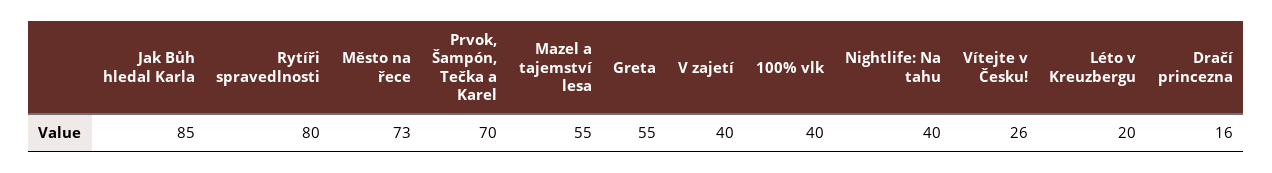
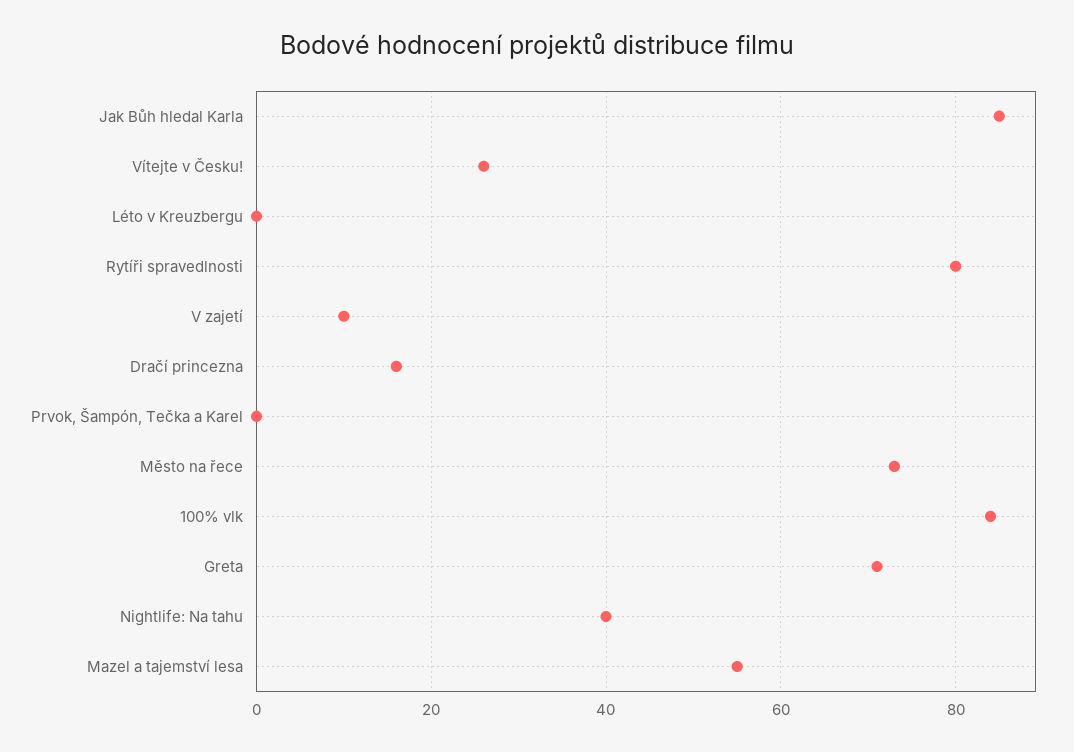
  {
    "Jak Bůh hledal Karla": 85,
    "Rytíři spravedlnosti": 80,
    "Město na řece": 73,
-   "Prvok, Šampón, Tečka a Karel": 70,
+   "Prvok, Šampón, Tečka a Karel": 0,
    "Mazel a tajemství lesa": 55,
-   "Greta": 55,
+   "Greta": 70,
-   "V zajetí": 40,
+   "V zajetí": 10,
-   "100% vlk": 40,
+   "100% vlk": 85,
    "Nightlife: Na tahu": 40,
    "Vítejte v Česku!": 26,
-   "Léto v Kreuzbergu": 20,
+   "Léto v Kreuzbergu": 0,
    "Dračí princezna": 16
  }

